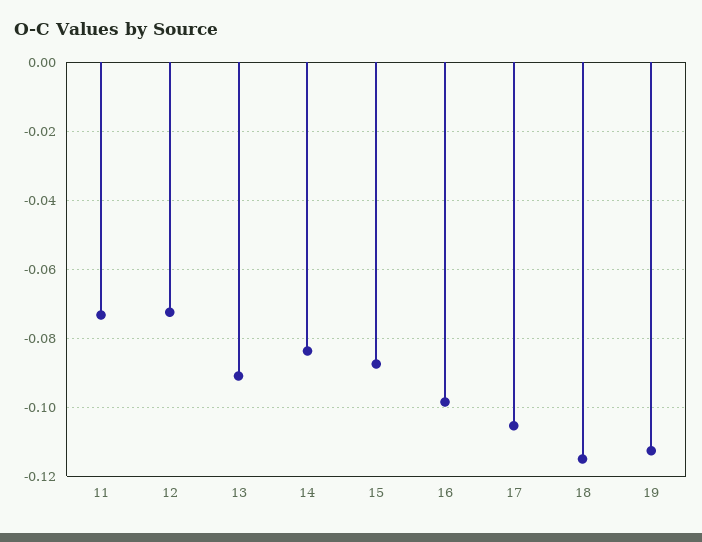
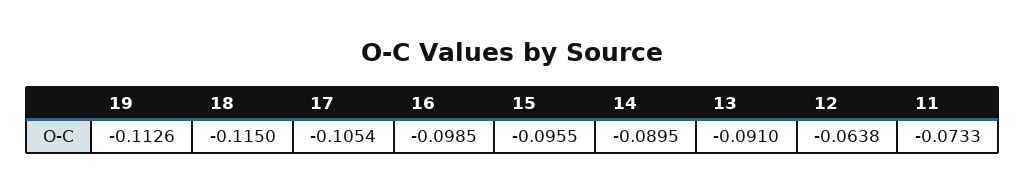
  {
    "11": -0.0733,
-   "12": -0.072,
+   "12": -0.0638,
    "13": -0.091,
-   "14": -0.084,
+   "14": -0.0895,
-   "15": -0.088,
+   "15": -0.0955,
    "16": -0.0985,
    "17": -0.1054,
    "18": -0.115,
    "19": -0.1126
  }

